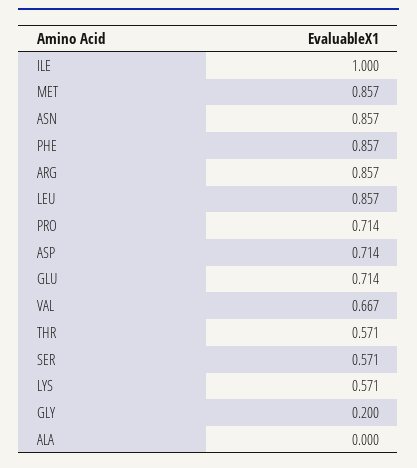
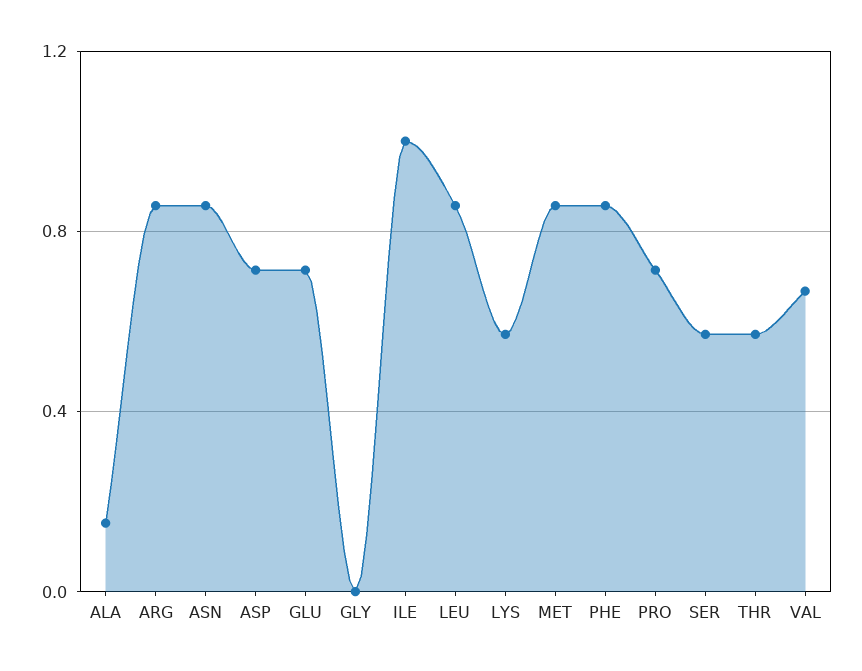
  {
    "ILE": 1,
    "MET": 0.857,
    "ASN": 0.857,
    "PHE": 0.857,
    "ARG": 0.857,
    "LEU": 0.857,
    "PRO": 0.714,
    "ASP": 0.714,
    "GLU": 0.714,
    "VAL": 0.667,
    "THR": 0.571,
    "SER": 0.571,
    "LYS": 0.571,
-   "GLY": 0.2,
+   "GLY": 0,
-   "ALA": 0
+   "ALA": 0.15
  }

